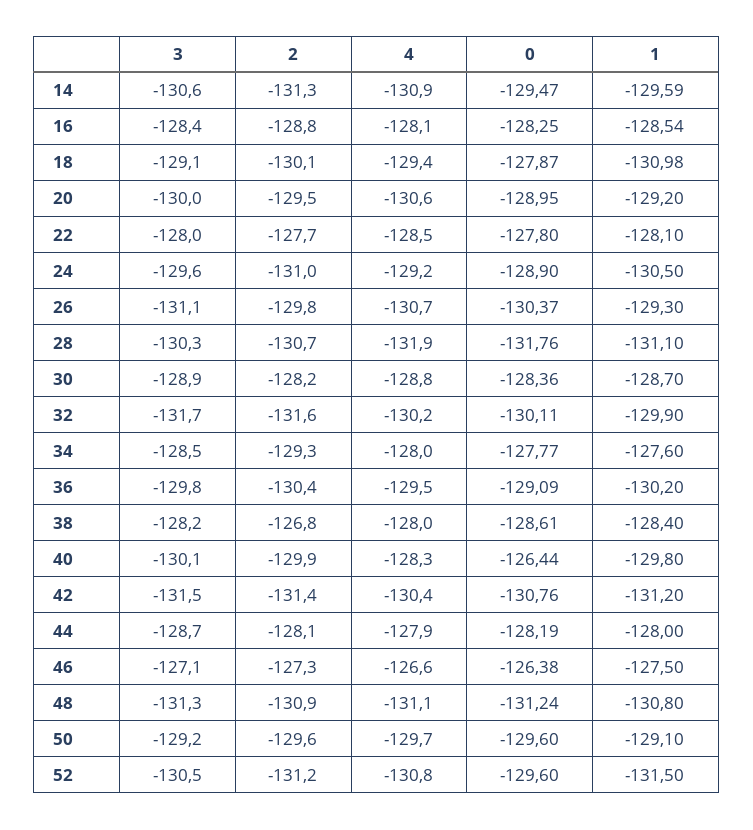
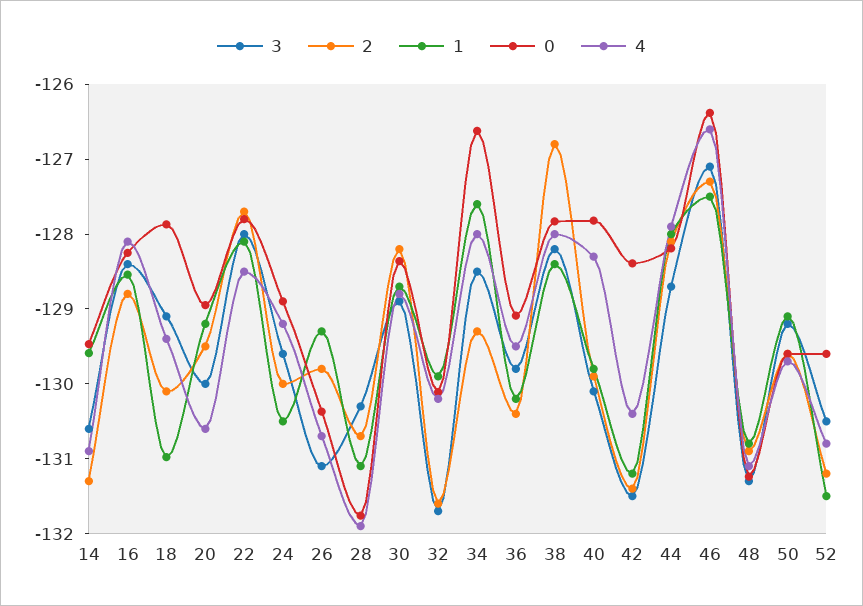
  {
    "3": {
      "14": -130.6,
      "16": -128.4,
      "18": -129.1,
      "20": -130,
      "22": -128,
      "24": -129.6,
      "26": -131.1,
      "28": -130.3,
      "30": -128.9,
      "32": -131.7,
      "34": -128.5,
      "36": -129.8,
      "38": -128.2,
      "40": -130.1,
      "42": -131.5,
      "44": -128.7,
      "46": -127.1,
      "48": -131.3,
      "50": -129.2,
      "52": -130.5
    },
    "2": {
      "14": -131.3,
      "16": -128.8,
      "18": -130.1,
      "20": -129.5,
      "22": -127.7,
-     "24": -131,
+     "24": -130,
      "26": -129.8,
      "28": -130.7,
      "30": -128.2,
      "32": -131.6,
      "34": -129.3,
      "36": -130.4,
      "38": -126.8,
      "40": -129.9,
      "42": -131.4,
      "44": -128.1,
      "46": -127.3,
      "48": -130.9,
      "50": -129.6,
      "52": -131.2
    },
    "4": {
      "14": -130.9,
      "16": -128.1,
      "18": -129.4,
      "20": -130.6,
      "22": -128.5,
      "24": -129.2,
      "26": -130.7,
      "28": -131.9,
      "30": -128.8,
      "32": -130.2,
      "34": -128,
      "36": -129.5,
      "38": -128,
      "40": -128.3,
      "42": -130.4,
      "44": -127.9,
      "46": -126.6,
      "48": -131.1,
      "50": -129.7,
      "52": -130.8
    },
    "0": {
      "14": -129.47,
      "16": -128.25,
      "18": -127.87,
      "20": -128.95,
      "22": -127.8,
      "24": -128.9,
      "26": -130.37,
      "28": -131.76,
      "30": -128.36,
      "32": -130.11,
-     "34": -127.77,
+     "34": -126.6,
      "36": -129.09,
-     "38": -128.61,
+     "38": -127.8,
-     "40": -126.44,
+     "40": -127.8,
-     "42": -130.76,
+     "42": -128.4,
      "44": -128.19,
      "46": -126.38,
      "48": -131.24,
      "50": -129.6,
      "52": -129.6
    },
    "1": {
      "14": -129.59,
      "16": -128.54,
      "18": -130.98,
      "20": -129.2,
      "22": -128.1,
      "24": -130.5,
      "26": -129.3,
      "28": -131.1,
      "30": -128.7,
      "32": -129.9,
      "34": -127.6,
      "36": -130.2,
      "38": -128.4,
      "40": -129.8,
      "42": -131.2,
      "44": -128,
      "46": -127.5,
      "48": -130.8,
      "50": -129.1,
      "52": -131.5
    }
  }

